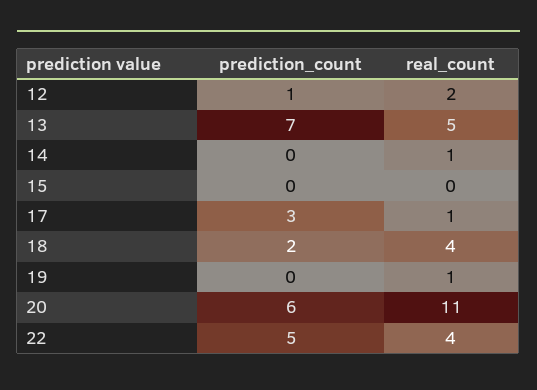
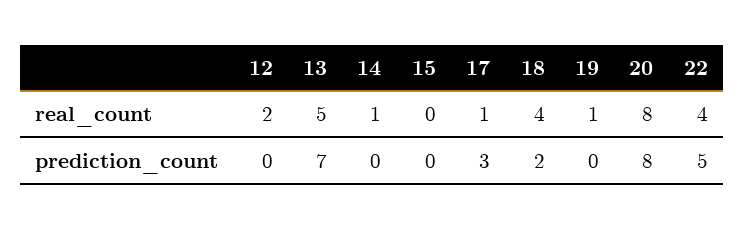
  {
    "prediction_count": {
-     "12": 1,
+     "12": 0,
      "13": 7,
      "14": 0,
      "15": 0,
      "17": 3,
      "18": 2,
      "19": 0,
-     "20": 6,
+     "20": 8,
      "22": 5
    },
    "real_count": {
      "12": 2,
      "13": 5,
      "14": 1,
      "15": 0,
      "17": 1,
      "18": 4,
      "19": 1,
-     "20": 11,
+     "20": 8,
      "22": 4
    }
  }

